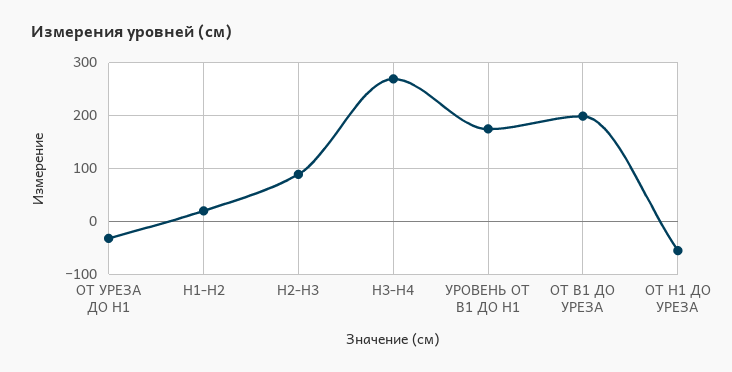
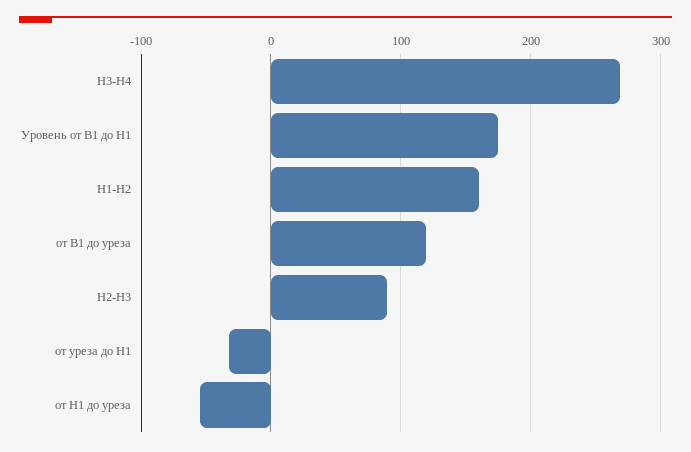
  {
    "ОТ УРЕЗА ДО H1": -30,
-   "H1-H2": 20,
+   "H1-H2": 160,
    "H2-H3": 90,
    "H3-H4": 270,
    "УРОВЕНЬ ОТ B1 ДО H1": 170,
-   "ОТ B1 ДО УРЕЗА": 200,
+   "ОТ B1 ДО УРЕЗА": 120,
    "ОТ H1 ДО УРЕЗА": -60
  }

